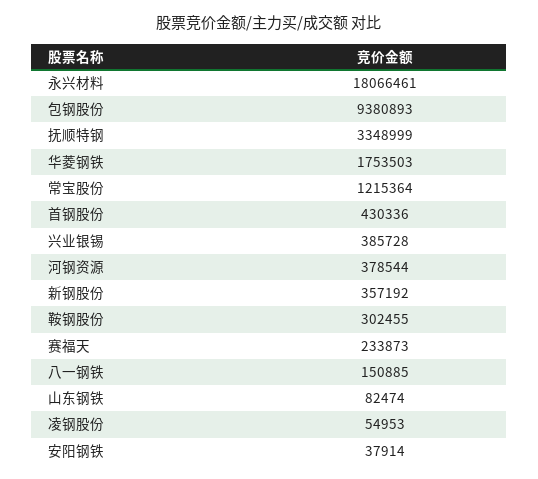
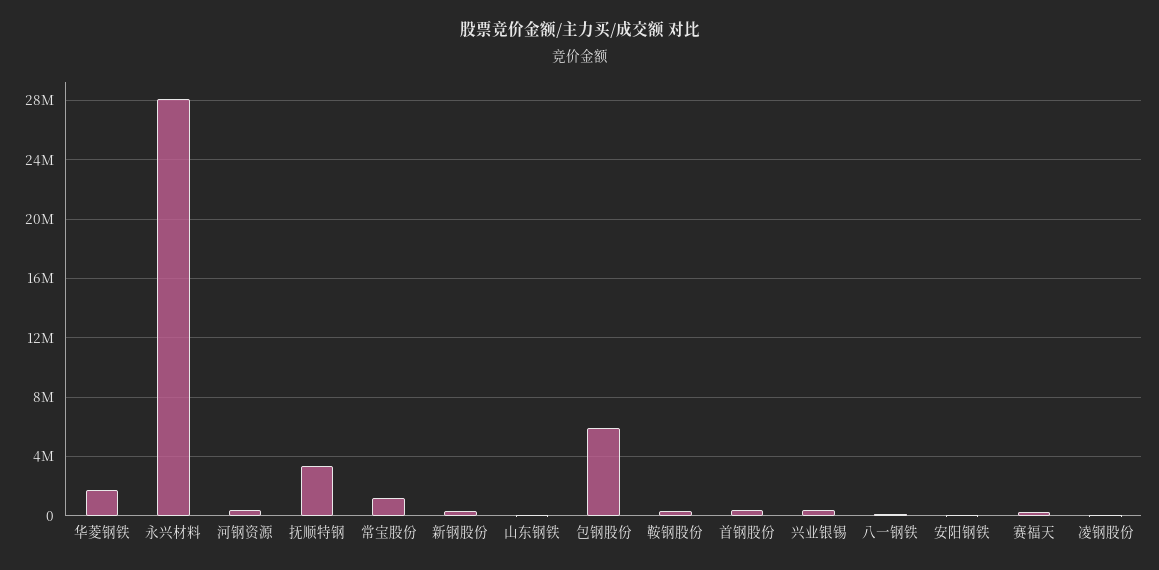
  {
-   "永兴材料": 18066461,
+   "永兴材料": 28000000,
-   "包钢股份": 9380893,
+   "包钢股份": 6000000,
    "抚顺特钢": 3348999,
    "华菱钢铁": 1753503,
    "常宝股份": 1215364,
    "首钢股份": 430336,
    "兴业银锡": 385728,
    "河钢资源": 378544,
    "新钢股份": 357192,
    "鞍钢股份": 302455,
    "赛福天": 233873,
    "八一钢铁": 150885,
    "山东钢铁": 82474,
    "凌钢股份": 54953,
    "安阳钢铁": 37914
  }

